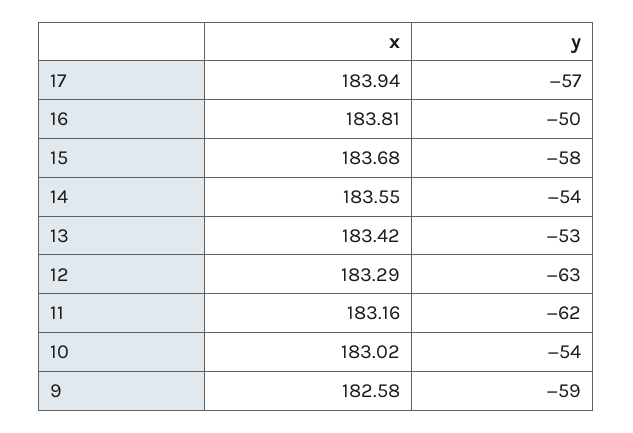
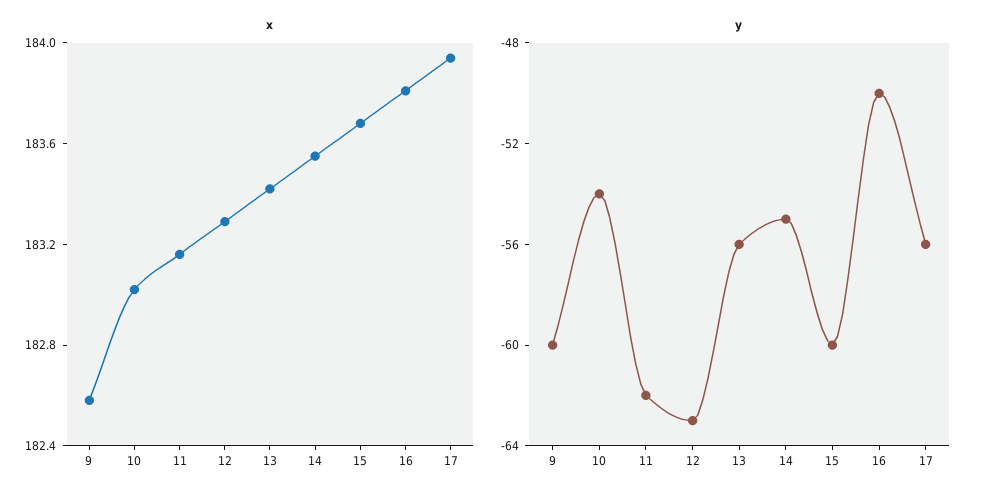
  {
    "x": {
      "17": 183.94,
      "16": 183.81,
      "15": 183.68,
      "14": 183.55,
      "13": 183.42,
      "12": 183.29,
      "11": 183.16,
      "10": 183.02,
      "9": 182.58
    },
    "y": {
-     "17": -57,
+     "17": -56,
      "16": -50,
-     "15": -58,
+     "15": -60,
-     "14": -54,
+     "14": -55,
-     "13": -53,
+     "13": -56,
      "12": -63,
      "11": -62,
      "10": -54,
-     "9": -59
+     "9": -60
    }
  }

